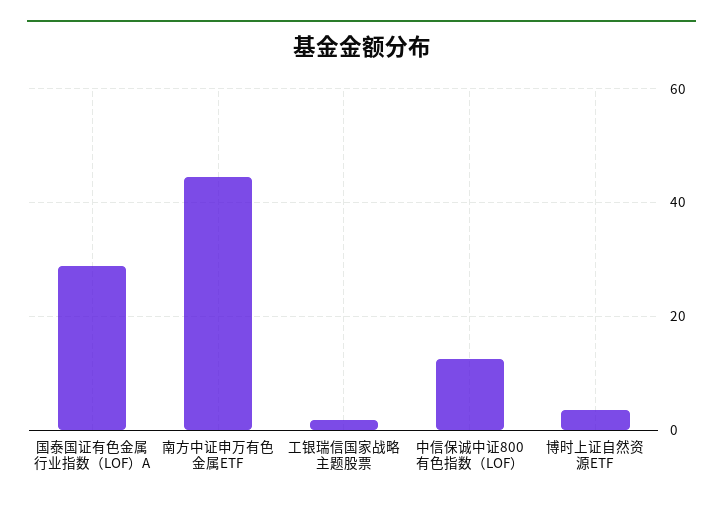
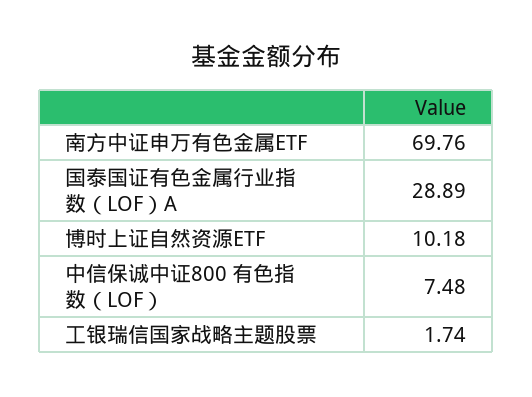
  {
    "国泰国证有色金属行业指数（LOF）A": 28.89,
-   "南方中证申万有色金属ETF": 44,
+   "南方中证申万有色金属ETF": 69.76,
    "工银瑞信国家战略主题股票": 1.74,
-   "中信保诚中证800 有色指数（LOF）": 12,
+   "中信保诚中证800 有色指数（LOF）": 7.48,
-   "博时上证自然资源ETF": 4
+   "博时上证自然资源ETF": 10.18
  }

